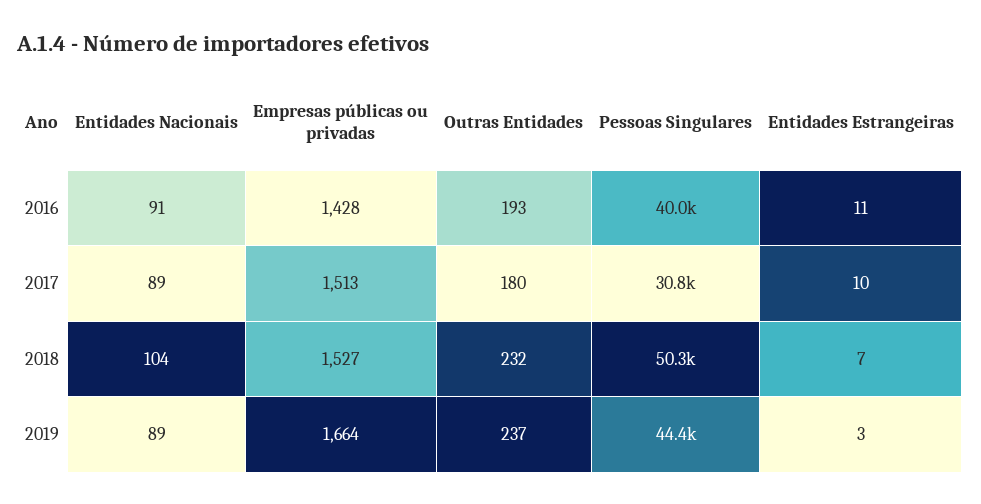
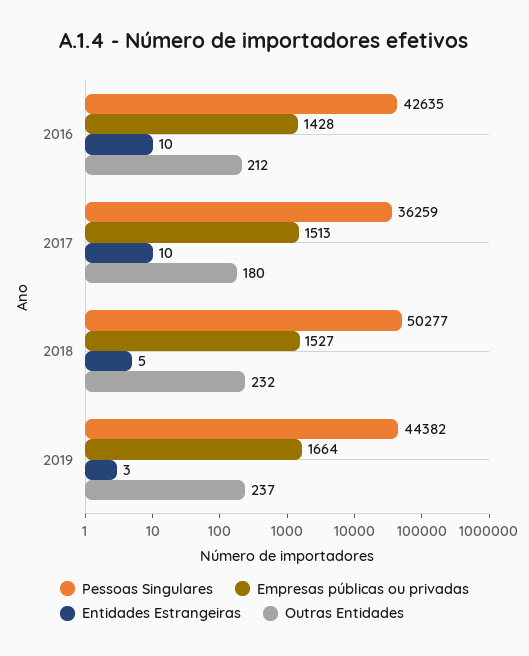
  {
-   "Entidades Nacionais": {
-     "2016": 91,
-     "2017": 89,
-     "2018": 104,
-     "2019": 89
-   },
    "Empresas públicas ou privadas": {
      "2016": 1428,
      "2017": 1513,
      "2018": 1527,
      "2019": 1664
    },
    "Outras Entidades": {
-     "2016": 193,
+     "2016": 212,
      "2017": 180,
      "2018": 232,
      "2019": 237
    },
    "Pessoas Singulares": {
-     "2016": 40000,
+     "2016": 42635,
-     "2017": 30800,
+     "2017": 36259,
      "2018": 50277,
      "2019": 44382
    },
    "Entidades Estrangeiras": {
-     "2016": 11,
+     "2016": 10,
      "2017": 10,
-     "2018": 7,
+     "2018": 5,
      "2019": 3
    }
  }

